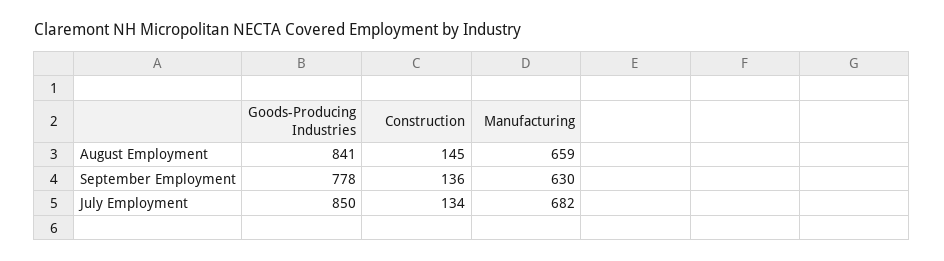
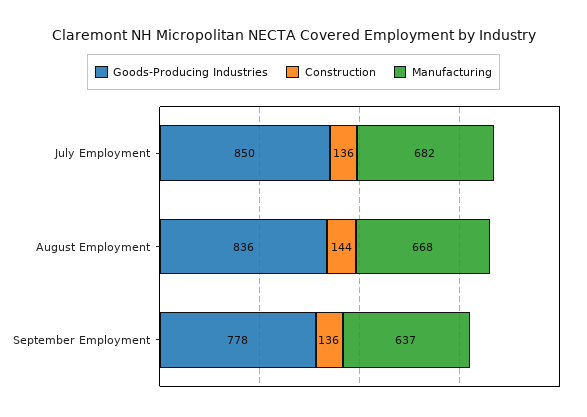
  {
    "Goods-Producing Industries": {
-     "August Employment": 841,
+     "August Employment": 836,
      "September Employment": 778,
      "July Employment": 850
    },
    "Construction": {
-     "August Employment": 145,
+     "August Employment": 144,
      "September Employment": 136,
-     "July Employment": 134
+     "July Employment": 136
    },
    "Manufacturing": {
-     "August Employment": 659,
+     "August Employment": 668,
-     "September Employment": 630,
+     "September Employment": 637,
      "July Employment": 682
    }
  }

